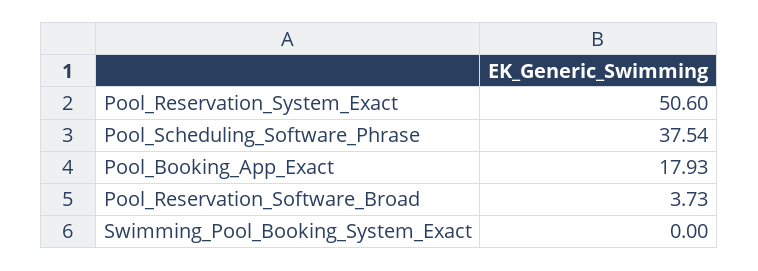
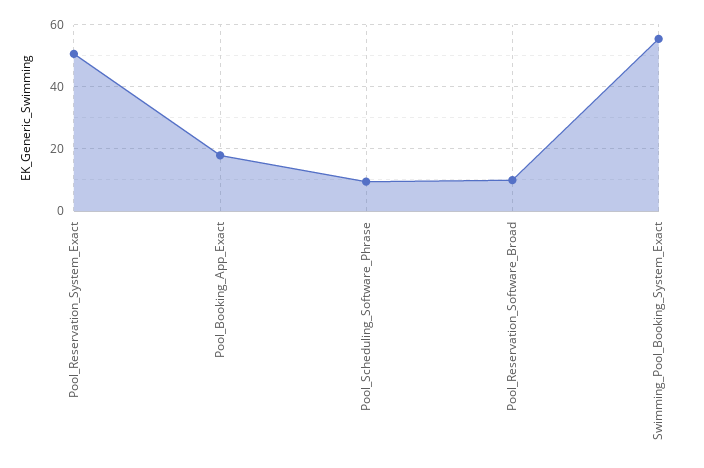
  {
    "Pool_Reservation_System_Exact": 50.6,
-   "Pool_Scheduling_Software_Phrase": 37.54,
+   "Pool_Scheduling_Software_Phrase": 10,
    "Pool_Booking_App_Exact": 17.93,
-   "Pool_Reservation_Software_Broad": 3.73,
+   "Pool_Reservation_Software_Broad": 10,
-   "Swimming_Pool_Booking_System_Exact": 0
+   "Swimming_Pool_Booking_System_Exact": 56
  }

